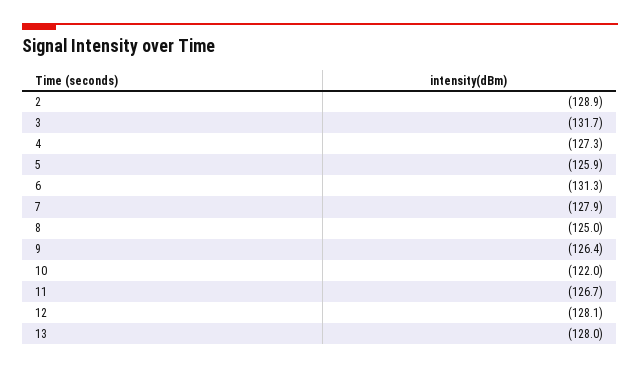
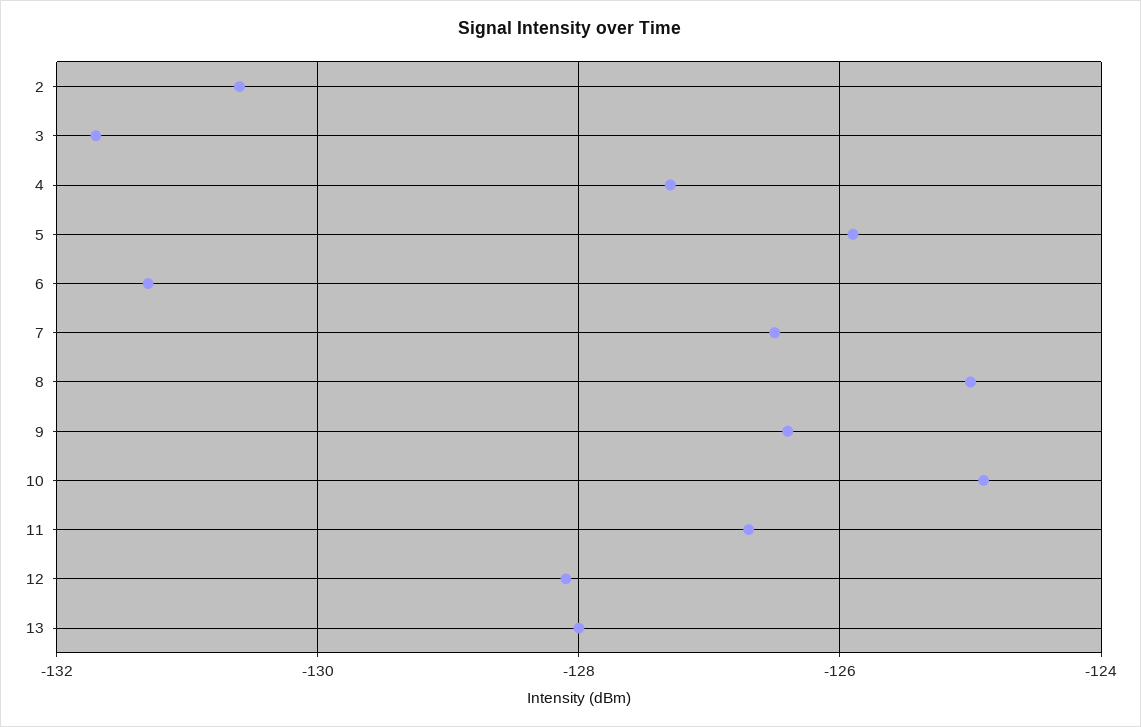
  {
-   "2": -128.9,
+   "2": -130.5,
    "3": -131.7,
    "4": -127.3,
    "5": -125.9,
    "6": -131.3,
-   "7": -127.9,
+   "7": -126.5,
    "8": -125,
    "9": -126.4,
-   "10": -122,
+   "10": -125,
    "11": -126.7,
    "12": -128.1,
    "13": -128
  }

